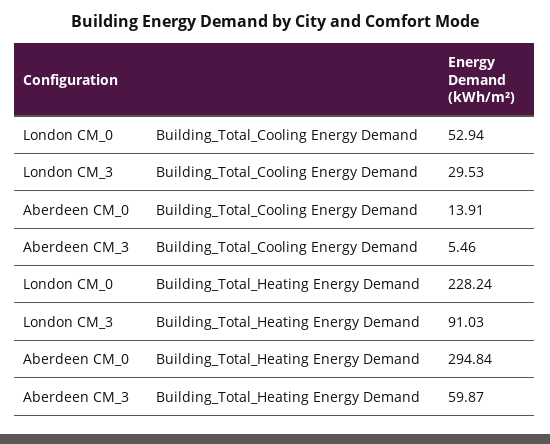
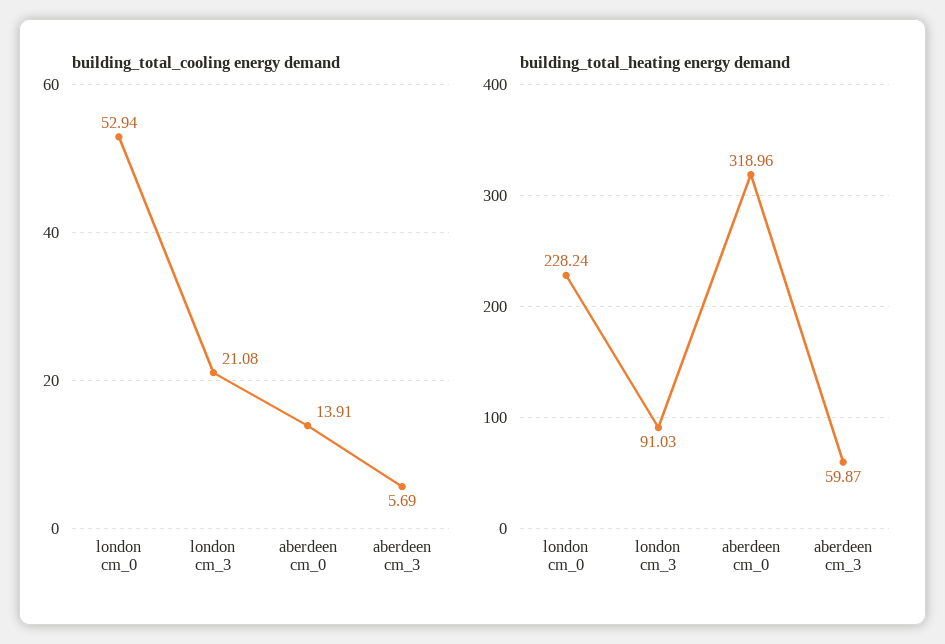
  {
    "Building_Total_Cooling Energy Demand": {
      "London CM_0": 52.94,
-     "London CM_3": 29.53,
+     "London CM_3": 21.08,
      "Aberdeen CM_0": 13.91,
-     "Aberdeen CM_3": 5.46
+     "Aberdeen CM_3": 5.69
    },
    "Building_Total_Heating Energy Demand": {
      "London CM_0": 228.24,
      "London CM_3": 91.03,
-     "Aberdeen CM_0": 294.84,
+     "Aberdeen CM_0": 318.96,
      "Aberdeen CM_3": 59.87
    }
  }

